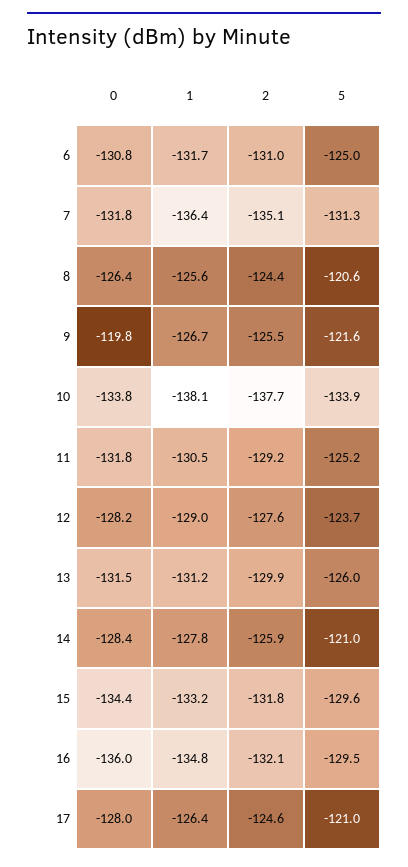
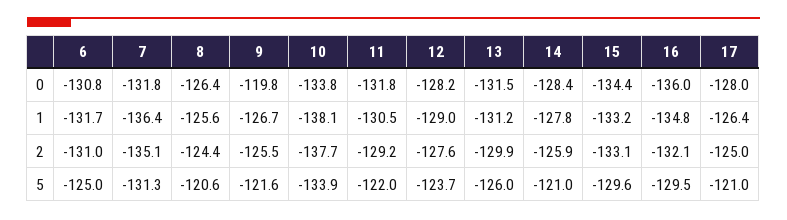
  {
    "0": {
      "6": -130.8,
      "7": -131.8,
      "8": -126.4,
      "9": -119.8,
      "10": -133.8,
      "11": -131.8,
      "12": -128.2,
      "13": -131.5,
      "14": -128.4,
      "15": -134.4,
      "16": -136,
      "17": -128
    },
    "1": {
      "6": -131.7,
      "7": -136.4,
      "8": -125.6,
      "9": -126.7,
      "10": -138.1,
      "11": -130.5,
      "12": -129,
      "13": -131.2,
      "14": -127.8,
      "15": -133.2,
      "16": -134.8,
      "17": -126.4
    },
    "2": {
      "6": -131,
      "7": -135.1,
      "8": -124.4,
      "9": -125.5,
      "10": -137.7,
      "11": -129.2,
      "12": -127.6,
      "13": -129.9,
      "14": -125.9,
-     "15": -131.8,
+     "15": -133.1,
      "16": -132.1,
-     "17": -124.6
+     "17": -125
    },
    "5": {
      "6": -125,
      "7": -131.3,
      "8": -120.6,
      "9": -121.6,
      "10": -133.9,
-     "11": -125.2,
+     "11": -122,
      "12": -123.7,
      "13": -126,
      "14": -121,
      "15": -129.6,
      "16": -129.5,
      "17": -121
    }
  }

